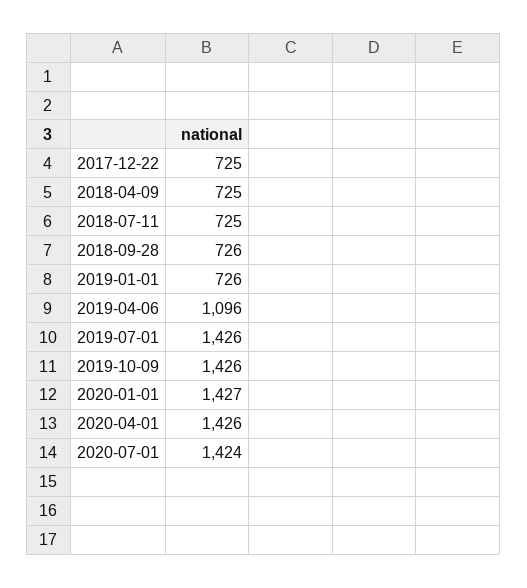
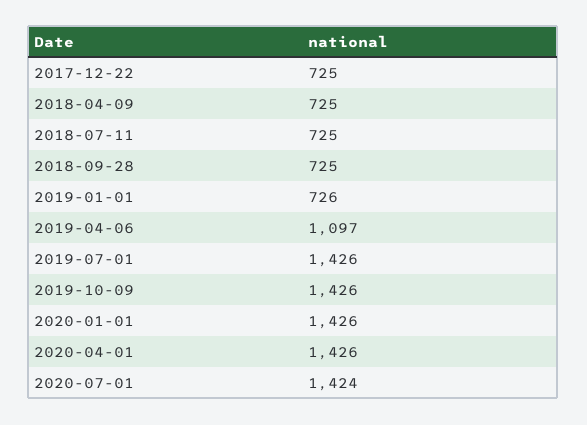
  {
    "2017-12-22": 725,
    "2018-04-09": 725,
    "2018-07-11": 725,
-   "2018-09-28": 726,
+   "2018-09-28": 725,
    "2019-01-01": 726,
-   "2019-04-06": 1096,
+   "2019-04-06": 1097,
    "2019-07-01": 1426,
    "2019-10-09": 1426,
-   "2020-01-01": 1427,
+   "2020-01-01": 1426,
    "2020-04-01": 1426,
    "2020-07-01": 1424
  }

